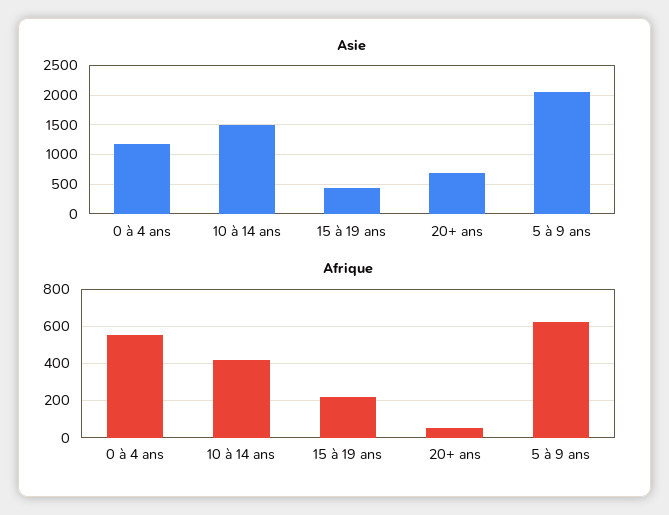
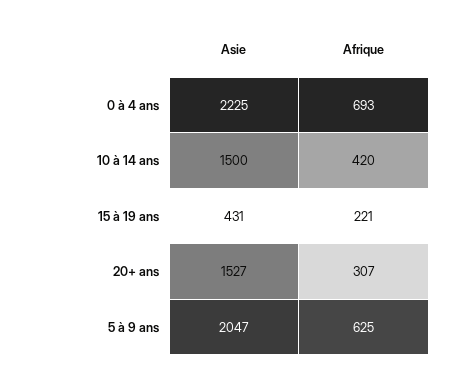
  {
    "Asie": {
-     "0 à 4 ans": 1250,
+     "0 à 4 ans": 2225,
      "10 à 14 ans": 1500,
      "15 à 19 ans": 431,
-     "20+ ans": 750,
+     "20+ ans": 1527,
      "5 à 9 ans": 2047
    },
    "Afrique": {
-     "0 à 4 ans": 550,
+     "0 à 4 ans": 693,
      "10 à 14 ans": 420,
      "15 à 19 ans": 221,
-     "20+ ans": 50,
+     "20+ ans": 307,
      "5 à 9 ans": 625
    }
  }

